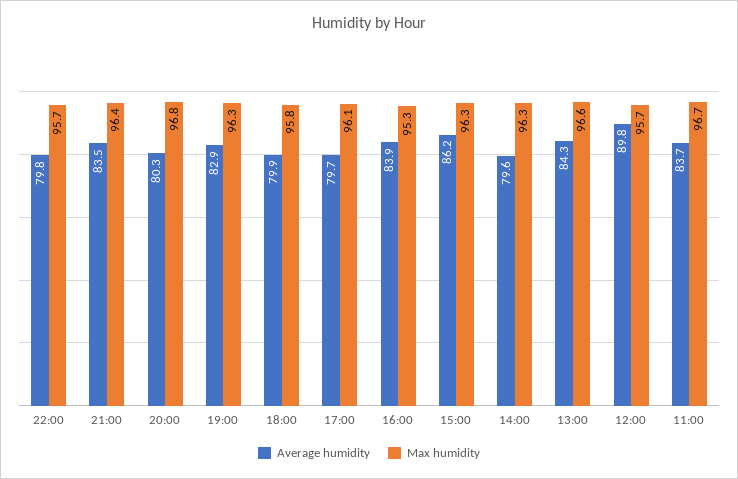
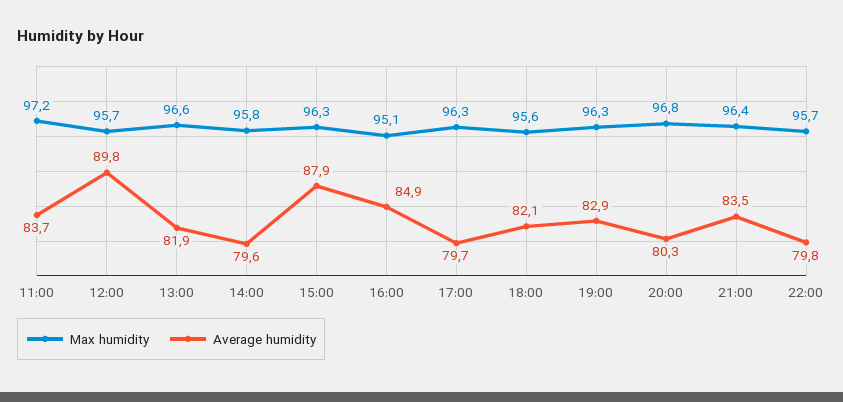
  {
    "Average humidity": {
      "22:00": 79.8,
      "21:00": 83.5,
      "20:00": 80.3,
      "19:00": 82.9,
-     "18:00": 79.9,
+     "18:00": 82.1,
      "17:00": 79.7,
-     "16:00": 83.9,
+     "16:00": 84.9,
-     "15:00": 86.2,
+     "15:00": 87.9,
      "14:00": 79.6,
-     "13:00": 84.3,
+     "13:00": 81.9,
      "12:00": 89.8,
      "11:00": 83.7
    },
    "Max humidity": {
      "22:00": 95.7,
      "21:00": 96.4,
      "20:00": 96.8,
      "19:00": 96.3,
-     "18:00": 95.8,
+     "18:00": 95.6,
-     "17:00": 96.1,
+     "17:00": 96.3,
-     "16:00": 95.3,
+     "16:00": 95.1,
      "15:00": 96.3,
-     "14:00": 96.3,
+     "14:00": 95.8,
      "13:00": 96.6,
      "12:00": 95.7,
-     "11:00": 96.7
+     "11:00": 97.2
    }
  }

